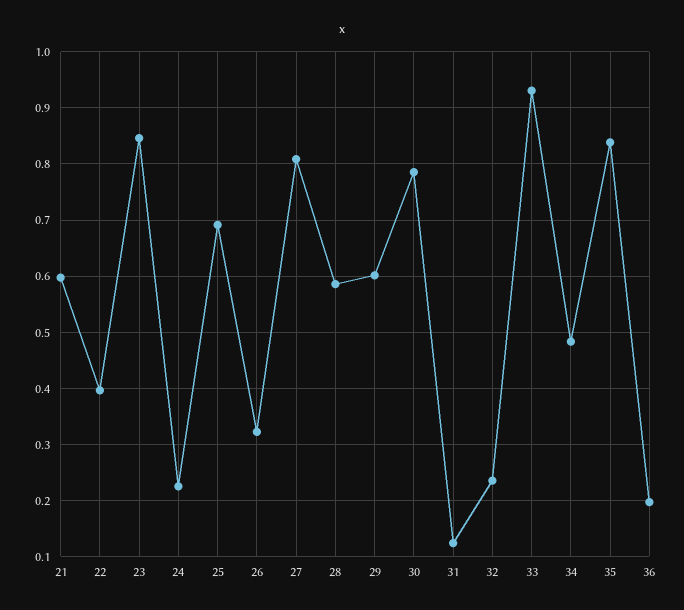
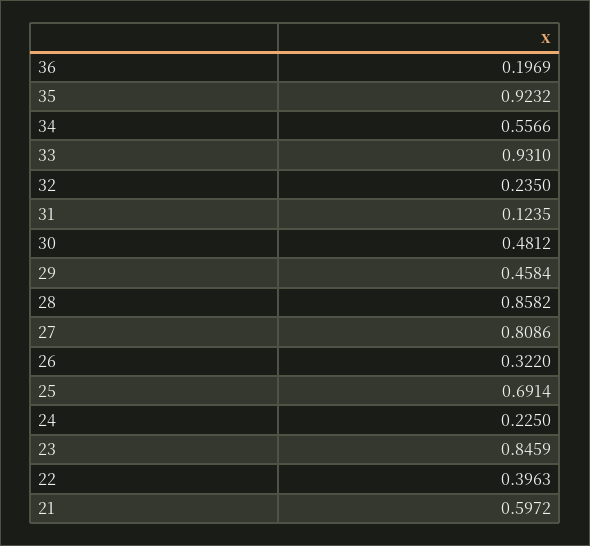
  {
    "21": 0.5972,
    "22": 0.3963,
    "23": 0.8459,
    "24": 0.225,
    "25": 0.6914,
    "26": 0.322,
    "27": 0.8086,
-   "28": 0.58,
+   "28": 0.8582,
-   "29": 0.6,
+   "29": 0.4584,
-   "30": 0.78,
+   "30": 0.4812,
    "31": 0.1235,
    "32": 0.235,
    "33": 0.931,
-   "34": 0.48,
+   "34": 0.5566,
-   "35": 0.84,
+   "35": 0.9232,
    "36": 0.1969
  }

